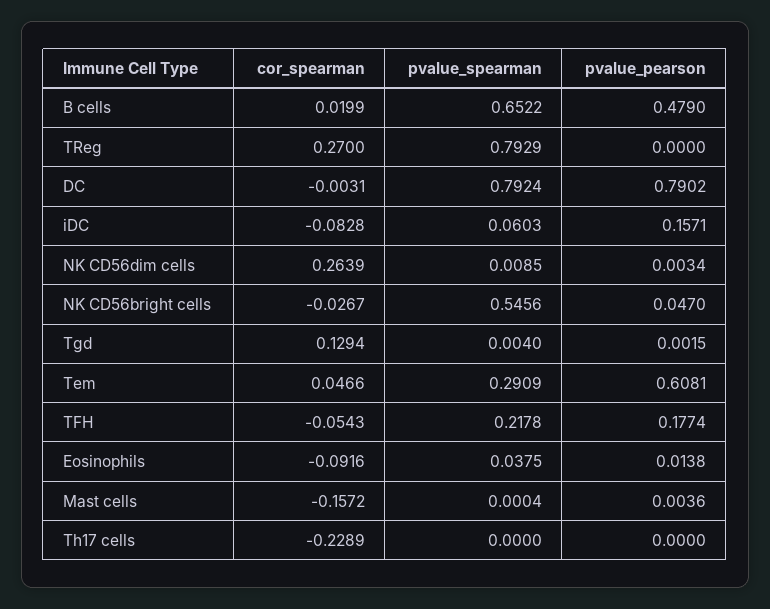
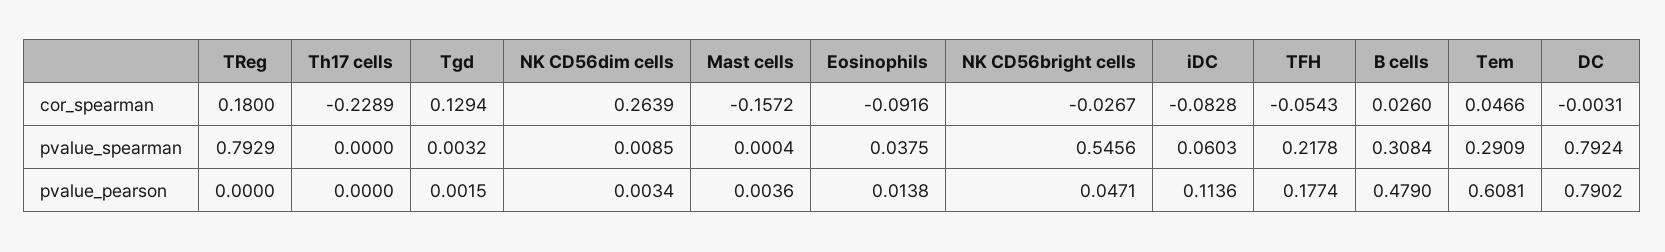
  {
    "cor_spearman": {
-     "B cells": 0.0199,
+     "B cells": 0.026,
-     "TReg": 0.27,
+     "TReg": 0.18,
      "DC": -0.0031,
      "iDC": -0.0828,
      "NK CD56dim cells": 0.2639,
      "NK CD56bright cells": -0.0267,
      "Tgd": 0.1294,
      "Tem": 0.0466,
      "TFH": -0.0543,
      "Eosinophils": -0.0916,
      "Mast cells": -0.1572,
      "Th17 cells": -0.2289
    },
    "pvalue_spearman": {
-     "B cells": 0.6522,
+     "B cells": 0.3084,
      "TReg": 0.7929,
      "DC": 0.7924,
      "iDC": 0.0603,
      "NK CD56dim cells": 0.0085,
      "NK CD56bright cells": 0.5456,
-     "Tgd": 0.004,
+     "Tgd": 0.0032,
      "Tem": 0.2909,
      "TFH": 0.2178,
      "Eosinophils": 0.0375,
      "Mast cells": 0.0004,
      "Th17 cells": 0
    },
    "pvalue_pearson": {
      "B cells": 0.479,
      "TReg": 0,
      "DC": 0.7902,
-     "iDC": 0.1571,
+     "iDC": 0.1136,
      "NK CD56dim cells": 0.0034,
-     "NK CD56bright cells": 0.047,
+     "NK CD56bright cells": 0.0471,
      "Tgd": 0.0015,
      "Tem": 0.6081,
      "TFH": 0.1774,
      "Eosinophils": 0.0138,
      "Mast cells": 0.0036,
      "Th17 cells": 0
    }
  }

